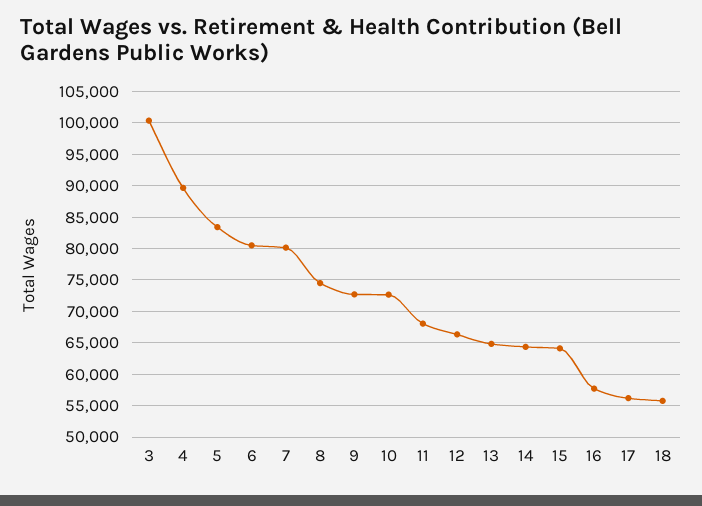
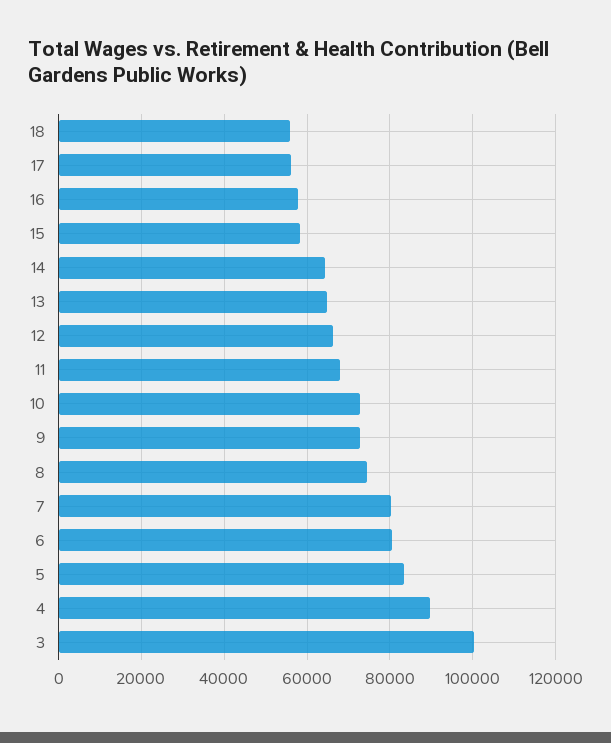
  {
    "3": 100000,
    "4": 90000,
    "5": 83000,
    "6": 81000,
    "7": 80000,
    "8": 74000,
    "9": 73000,
    "10": 73000,
    "11": 68000,
    "12": 66000,
    "13": 65000,
    "14": 64000,
-   "15": 64000,
+   "15": 58000,
    "16": 58000,
    "17": 56000,
    "18": 56000
  }

